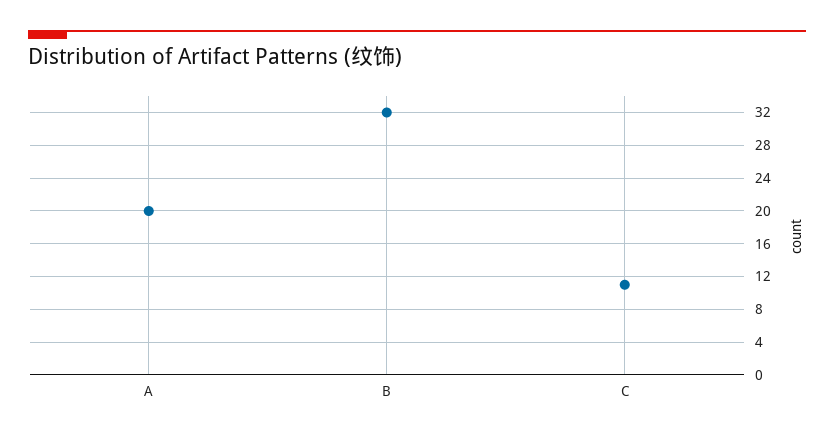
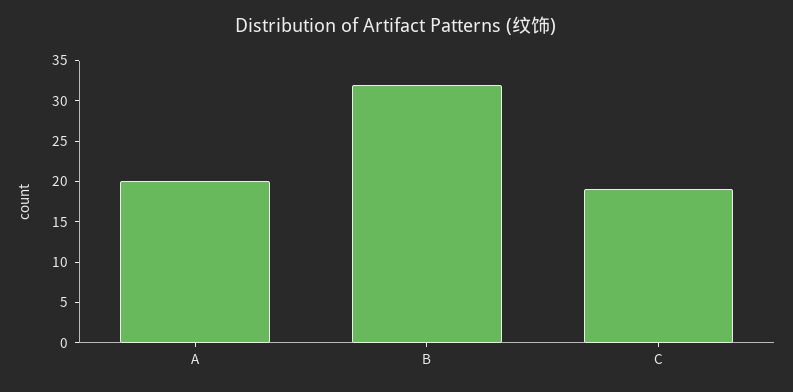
  {
    "A": 20,
    "B": 32,
-   "C": 11
+   "C": 19
  }

